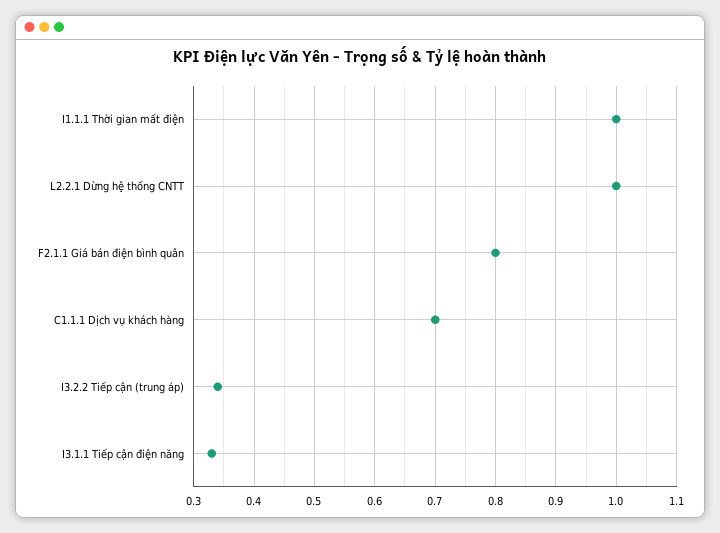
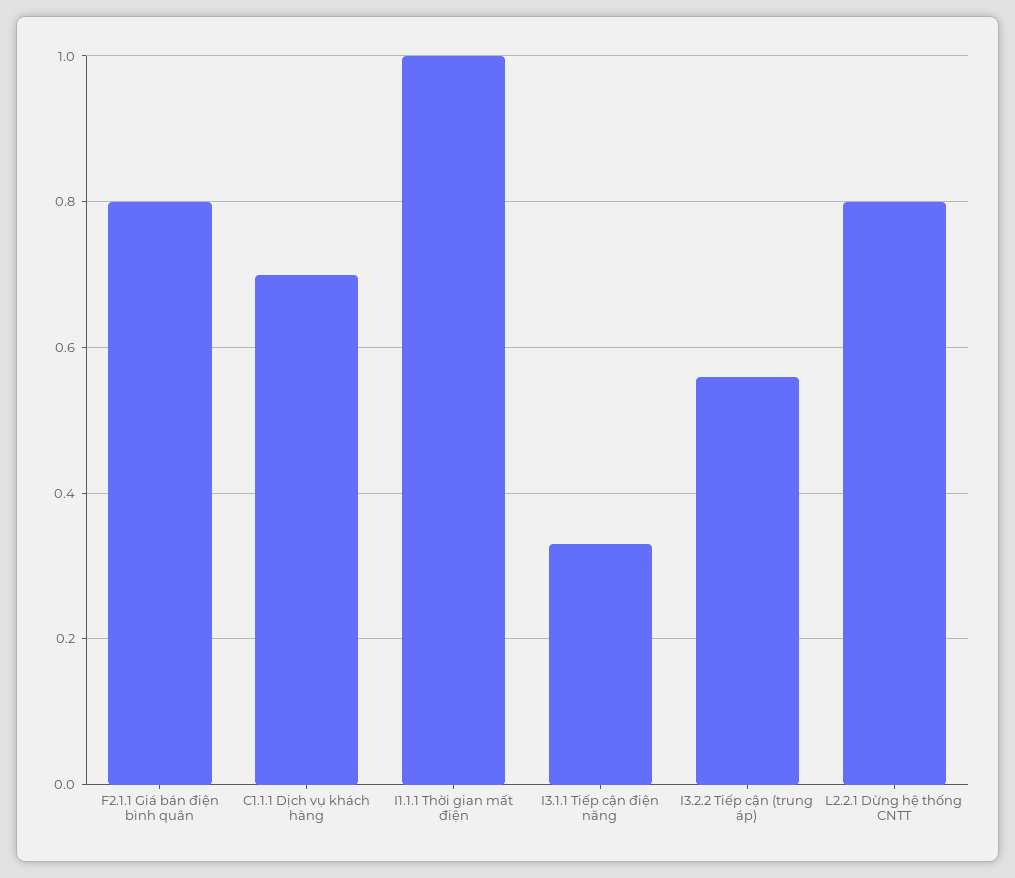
  {
    "I1.1.1 Thời gian mất điện": 1,
-   "L2.2.1 Dừng hệ thống CNTT": 1,
+   "L2.2.1 Dừng hệ thống CNTT": 0.8,
    "F2.1.1 Giá bán điện bình quân": 0.8,
    "C1.1.1 Dịch vụ khách hàng": 0.7,
-   "I3.2.2 Tiếp cận (trung áp)": 0.34,
+   "I3.2.2 Tiếp cận (trung áp)": 0.55,
    "I3.1.1 Tiếp cận điện năng": 0.33
  }

